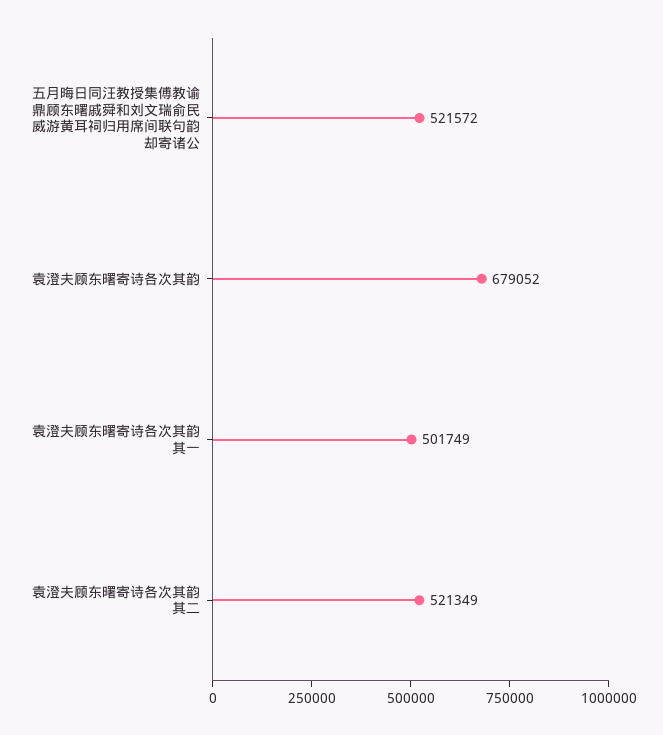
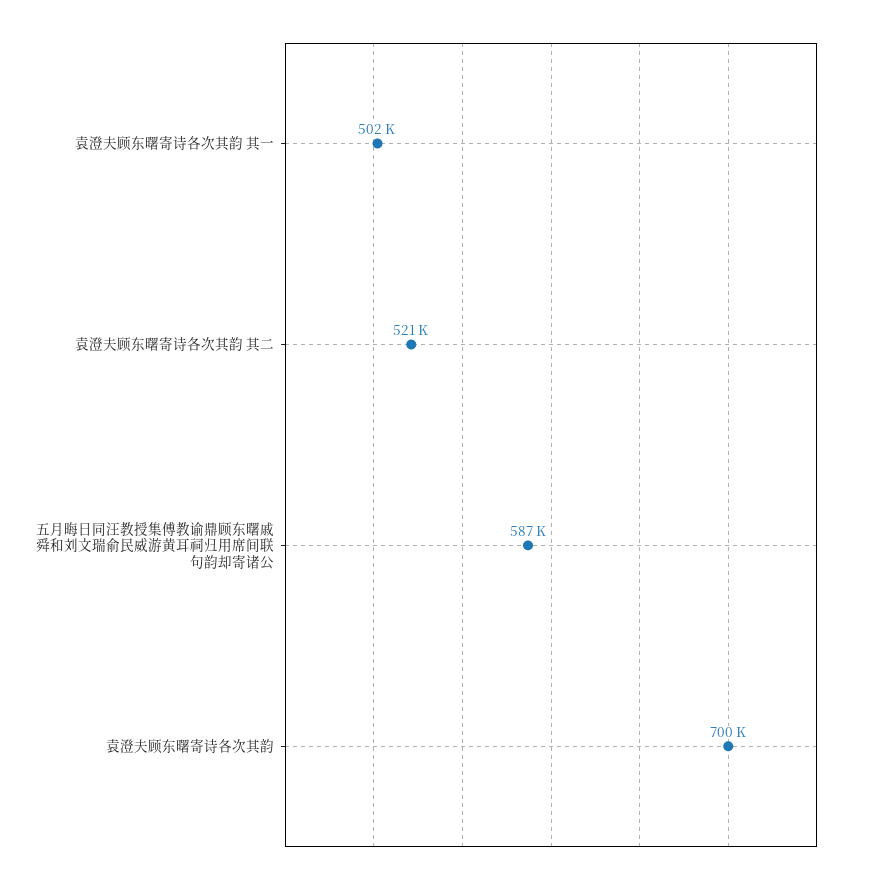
  {
-   "五月晦日同汪教授集傅教谕鼎顾东曙戚舜和刘文瑞俞民威游黄耳祠归用席间联句韵却寄诸公": 521572,
+   "五月晦日同汪教授集傅教谕鼎顾东曙戚舜和刘文瑞俞民威游黄耳祠归用席间联句韵却寄诸公": 587000,
-   "袁澄夫顾东曙寄诗各次其韵": 679052,
+   "袁澄夫顾东曙寄诗各次其韵": 700000,
    "袁澄夫顾东曙寄诗各次其韵 其一": 501749,
    "袁澄夫顾东曙寄诗各次其韵 其二": 521349
  }

